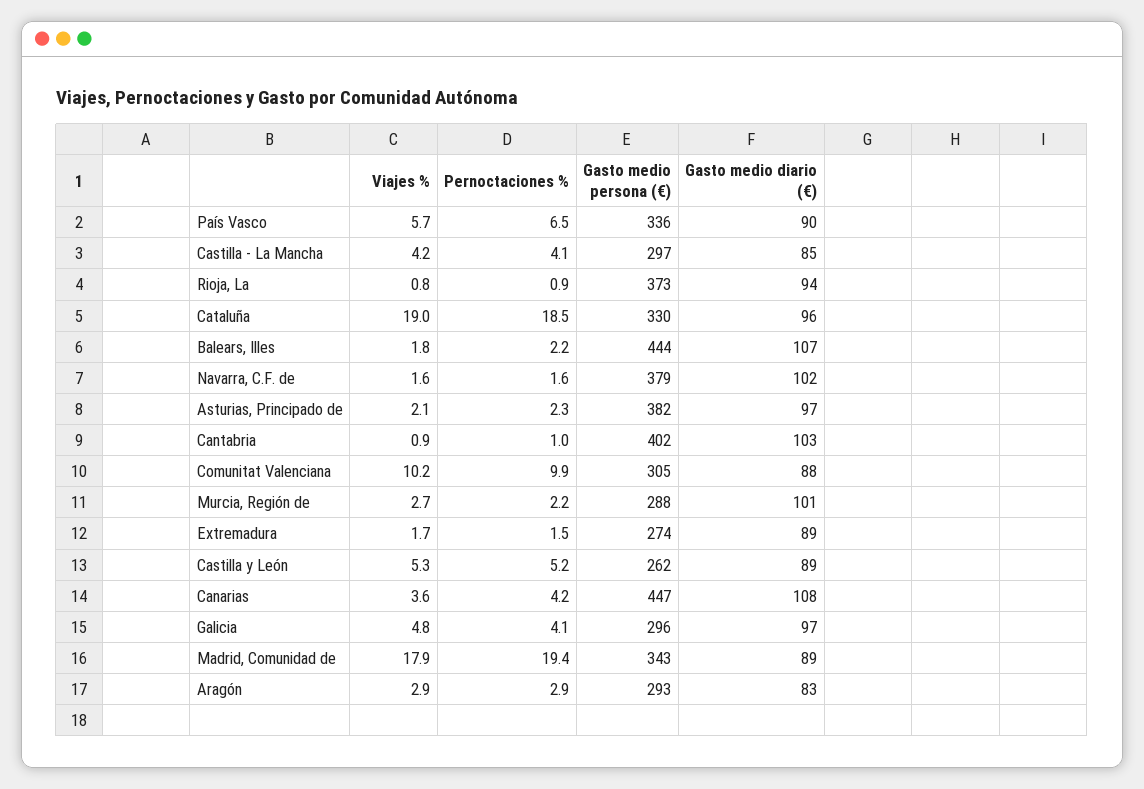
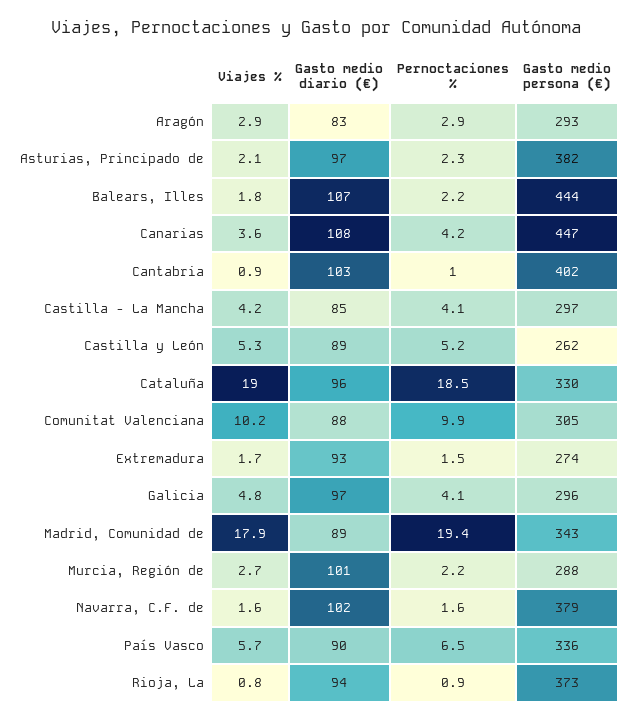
  {
    "Viajes %": {
      "País Vasco": 5.7,
      "Castilla - La Mancha": 4.2,
      "Rioja, La": 0.8,
      "Cataluña": 19,
      "Balears, Illes": 1.8,
      "Navarra, C.F. de": 1.6,
      "Asturias, Principado de": 2.1,
      "Cantabria": 0.9,
      "Comunitat Valenciana": 10.2,
      "Murcia, Región de": 2.7,
      "Extremadura": 1.7,
      "Castilla y León": 5.3,
      "Canarias": 3.6,
      "Galicia": 4.8,
      "Madrid, Comunidad de": 17.9,
      "Aragón": 2.9
    },
    "Pernoctaciones %": {
      "País Vasco": 6.5,
      "Castilla - La Mancha": 4.1,
      "Rioja, La": 0.9,
      "Cataluña": 18.5,
      "Balears, Illes": 2.2,
      "Navarra, C.F. de": 1.6,
      "Asturias, Principado de": 2.3,
      "Cantabria": 1,
      "Comunitat Valenciana": 9.9,
      "Murcia, Región de": 2.2,
      "Extremadura": 1.5,
      "Castilla y León": 5.2,
      "Canarias": 4.2,
      "Galicia": 4.1,
      "Madrid, Comunidad de": 19.4,
      "Aragón": 2.9
    },
    "Gasto medio persona (€)": {
      "País Vasco": 336,
      "Castilla - La Mancha": 297,
      "Rioja, La": 373,
      "Cataluña": 330,
      "Balears, Illes": 444,
      "Navarra, C.F. de": 379,
      "Asturias, Principado de": 382,
      "Cantabria": 402,
      "Comunitat Valenciana": 305,
      "Murcia, Región de": 288,
      "Extremadura": 274,
      "Castilla y León": 262,
      "Canarias": 447,
      "Galicia": 296,
      "Madrid, Comunidad de": 343,
      "Aragón": 293
    },
    "Gasto medio diario (€)": {
      "País Vasco": 90,
      "Castilla - La Mancha": 85,
      "Rioja, La": 94,
      "Cataluña": 96,
      "Balears, Illes": 107,
      "Navarra, C.F. de": 102,
      "Asturias, Principado de": 97,
      "Cantabria": 103,
      "Comunitat Valenciana": 88,
      "Murcia, Región de": 101,
-     "Extremadura": 89,
+     "Extremadura": 93,
      "Castilla y León": 89,
      "Canarias": 108,
      "Galicia": 97,
      "Madrid, Comunidad de": 89,
      "Aragón": 83
    }
  }

